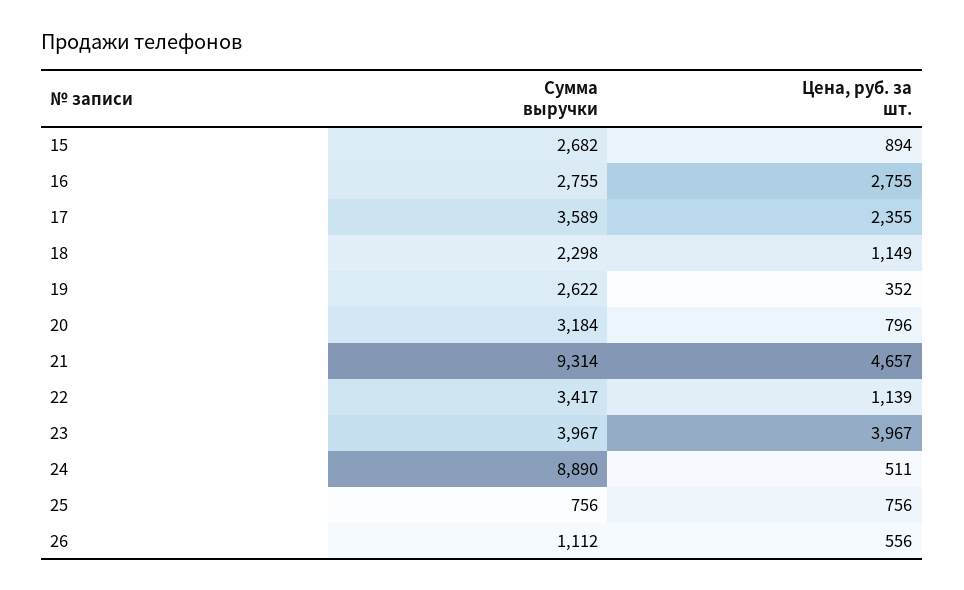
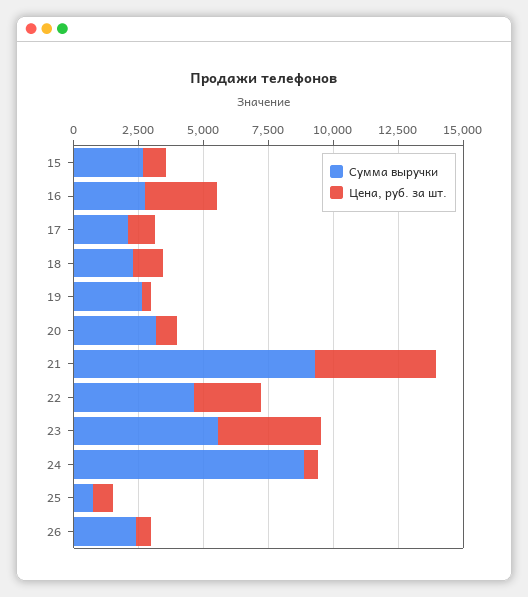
  {
    "Сумма выручки": {
      "15": 2682,
      "16": 2755,
-     "17": 3589,
+     "17": 2000,
      "18": 2298,
      "19": 2622,
      "20": 3184,
      "21": 9314,
-     "22": 3417,
+     "22": 4500,
-     "23": 3967,
+     "23": 5500,
      "24": 8890,
      "25": 756,
-     "26": 1112
+     "26": 2500
    },
    "Цена, руб. за шт.": {
      "15": 894,
      "16": 2755,
-     "17": 2355,
+     "17": 1000,
      "18": 1149,
      "19": 352,
      "20": 796,
      "21": 4657,
-     "22": 1139,
+     "22": 2500,
      "23": 3967,
      "24": 511,
      "25": 756,
      "26": 556
    }
  }

